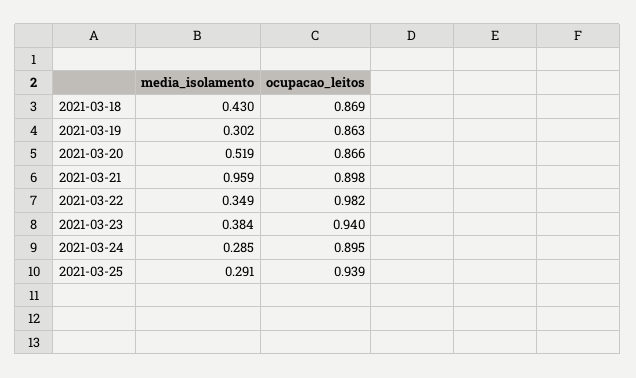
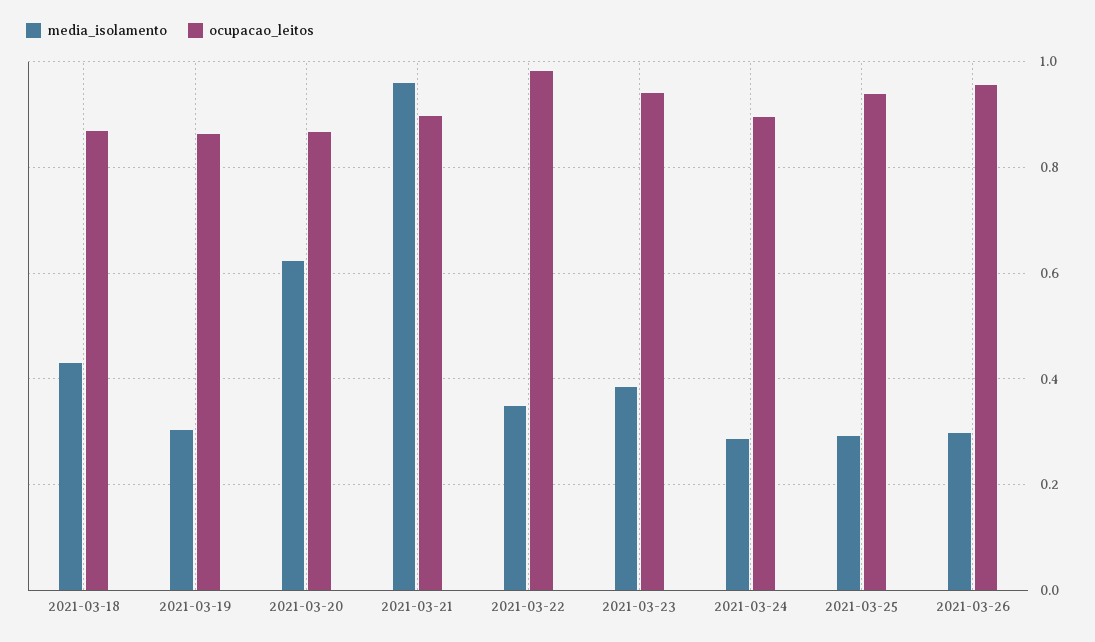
  {
    "media_isolamento": {
      "2021-03-18": 0.43,
      "2021-03-19": 0.302,
-     "2021-03-20": 0.519,
+     "2021-03-20": 0.62,
      "2021-03-21": 0.959,
      "2021-03-22": 0.349,
      "2021-03-23": 0.384,
      "2021-03-24": 0.285,
-     "2021-03-25": 0.291
+     "2021-03-25": 0.291,
+     "2021-03-26": 0.3
    },
    "ocupacao_leitos": {
      "2021-03-18": 0.869,
      "2021-03-19": 0.863,
      "2021-03-20": 0.866,
      "2021-03-21": 0.898,
      "2021-03-22": 0.982,
      "2021-03-23": 0.94,
      "2021-03-24": 0.895,
-     "2021-03-25": 0.939
+     "2021-03-25": 0.939,
+     "2021-03-26": 0.96
    }
  }

